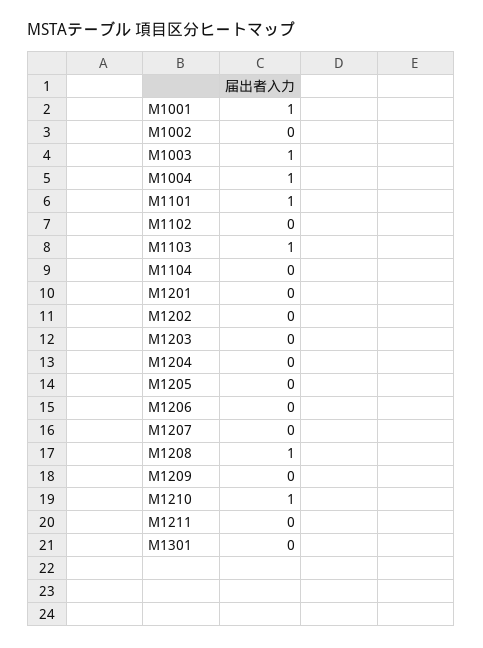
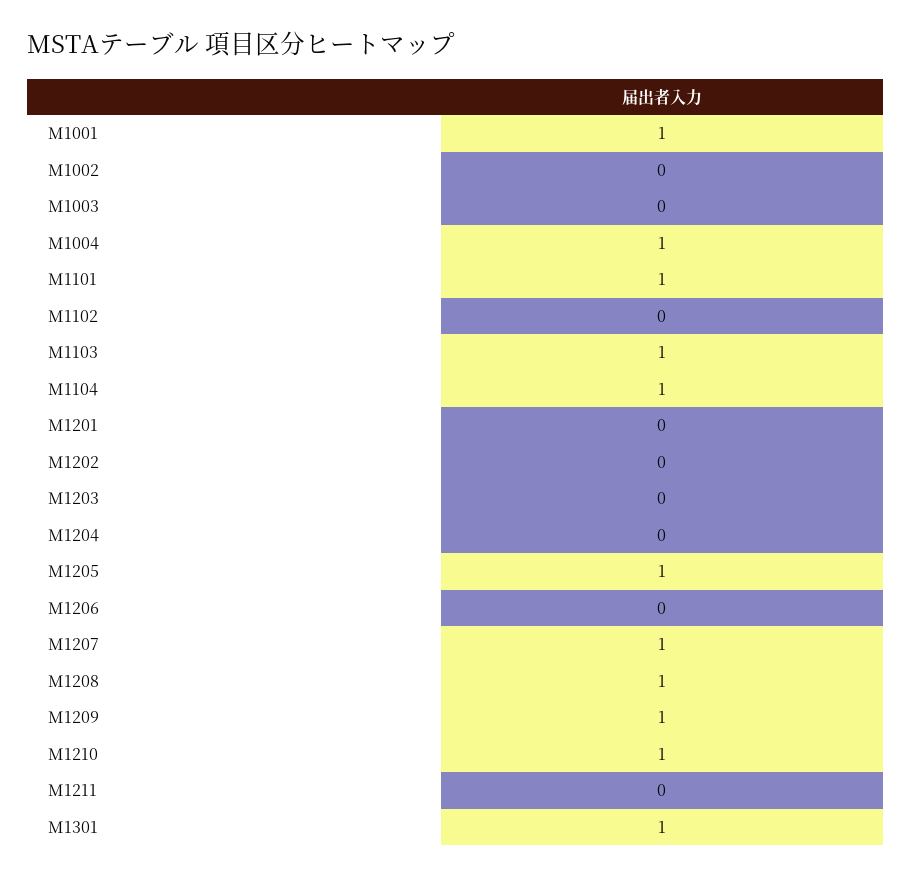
  {
    "M1001": 1,
    "M1002": 0,
-   "M1003": 1,
+   "M1003": 0,
    "M1004": 1,
    "M1101": 1,
    "M1102": 0,
    "M1103": 1,
-   "M1104": 0,
+   "M1104": 1,
    "M1201": 0,
    "M1202": 0,
    "M1203": 0,
    "M1204": 0,
-   "M1205": 0,
+   "M1205": 1,
    "M1206": 0,
-   "M1207": 0,
+   "M1207": 1,
    "M1208": 1,
-   "M1209": 0,
+   "M1209": 1,
    "M1210": 1,
    "M1211": 0,
-   "M1301": 0
+   "M1301": 1
  }

